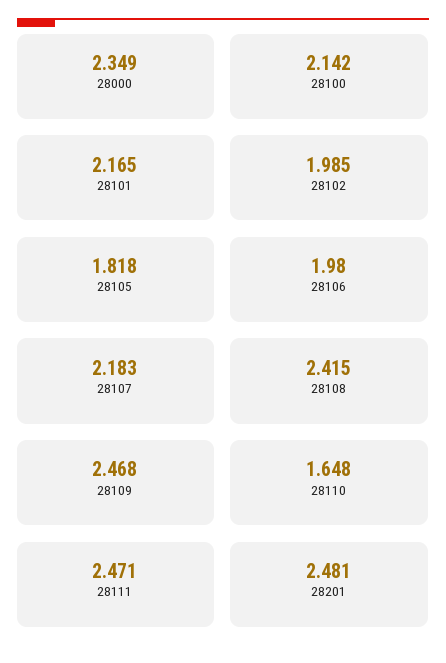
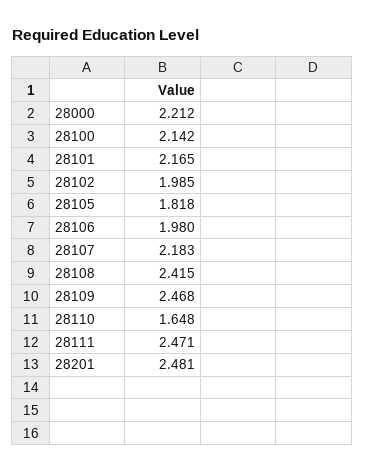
  {
-   "28000": 2.349,
+   "28000": 2.212,
    "28100": 2.142,
    "28101": 2.165,
    "28102": 1.985,
    "28105": 1.818,
    "28106": 1.98,
    "28107": 2.183,
    "28108": 2.415,
    "28109": 2.468,
    "28110": 1.648,
    "28111": 2.471,
    "28201": 2.481
  }

